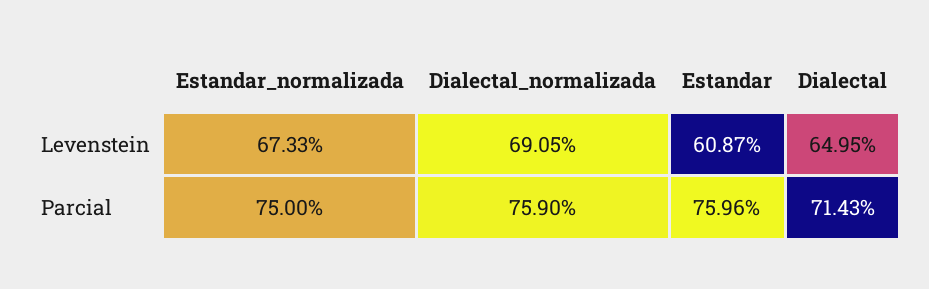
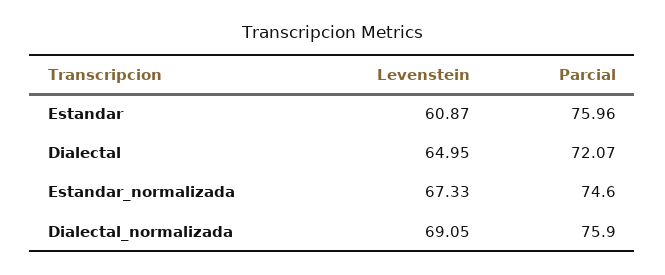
  {
    "Estandar_normalizada": {
      "Levenstein": 67.33,
-     "Parcial": 75
+     "Parcial": 74.6
    },
    "Dialectal_normalizada": {
      "Levenstein": 69.05,
      "Parcial": 75.9
    },
    "Estandar": {
      "Levenstein": 60.87,
      "Parcial": 75.96
    },
    "Dialectal": {
      "Levenstein": 64.95,
-     "Parcial": 71.43
+     "Parcial": 72.07
    }
  }

